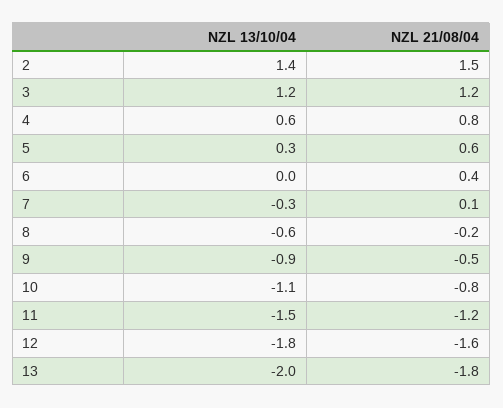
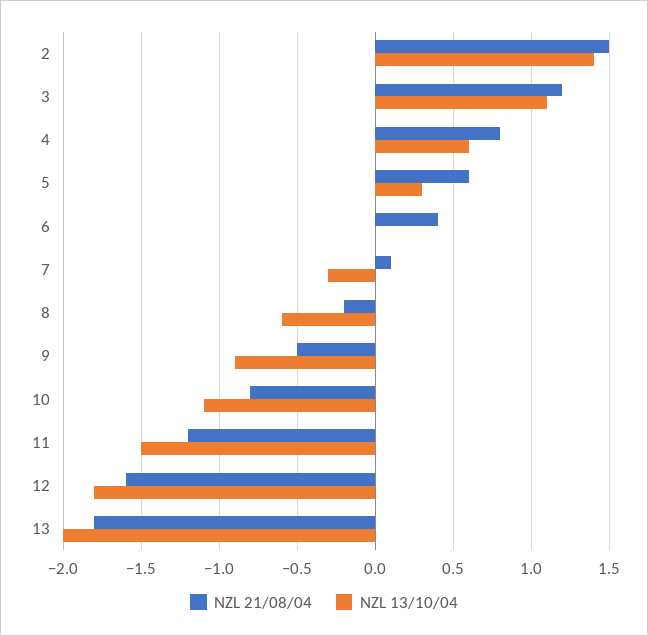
  {
    "NZL 13/10/04": {
      "2": 1.4,
-     "3": 1.2,
+     "3": 1.1,
      "4": 0.6,
      "5": 0.3,
      "6": 0,
      "7": -0.3,
      "8": -0.6,
      "9": -0.9,
      "10": -1.1,
      "11": -1.5,
      "12": -1.8,
      "13": -2
    },
    "NZL 21/08/04": {
      "2": 1.5,
      "3": 1.2,
      "4": 0.8,
      "5": 0.6,
      "6": 0.4,
      "7": 0.1,
      "8": -0.2,
      "9": -0.5,
      "10": -0.8,
      "11": -1.2,
      "12": -1.6,
      "13": -1.8
    }
  }

